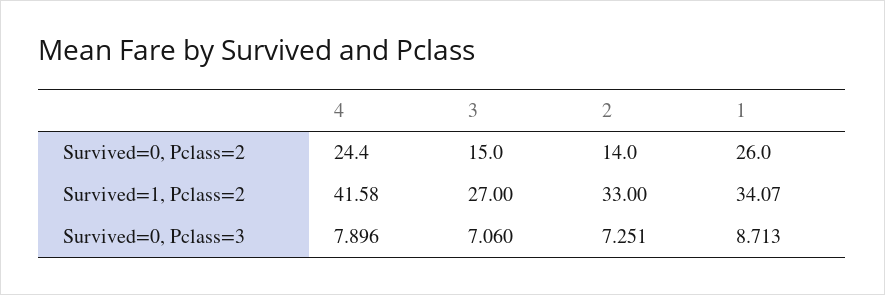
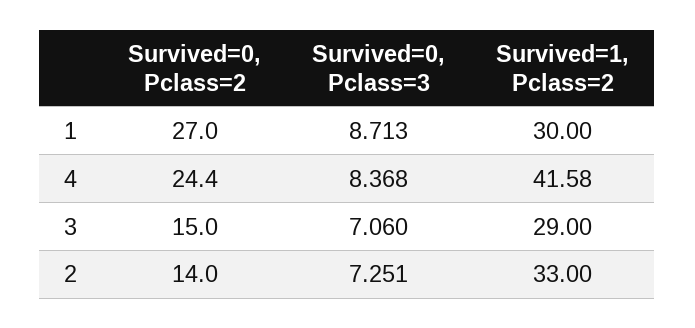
  {
    "4": {
      "Survived=0, Pclass=2": 24.4,
      "Survived=1, Pclass=2": 41.58,
-     "Survived=0, Pclass=3": 7.896
+     "Survived=0, Pclass=3": 8.368
    },
    "3": {
      "Survived=0, Pclass=2": 15,
-     "Survived=1, Pclass=2": 27,
+     "Survived=1, Pclass=2": 29,
      "Survived=0, Pclass=3": 7.06
    },
    "2": {
      "Survived=0, Pclass=2": 14,
      "Survived=1, Pclass=2": 33,
      "Survived=0, Pclass=3": 7.251
    },
    "1": {
-     "Survived=0, Pclass=2": 26,
+     "Survived=0, Pclass=2": 27,
-     "Survived=1, Pclass=2": 34.07,
+     "Survived=1, Pclass=2": 30,
      "Survived=0, Pclass=3": 8.713
    }
  }

